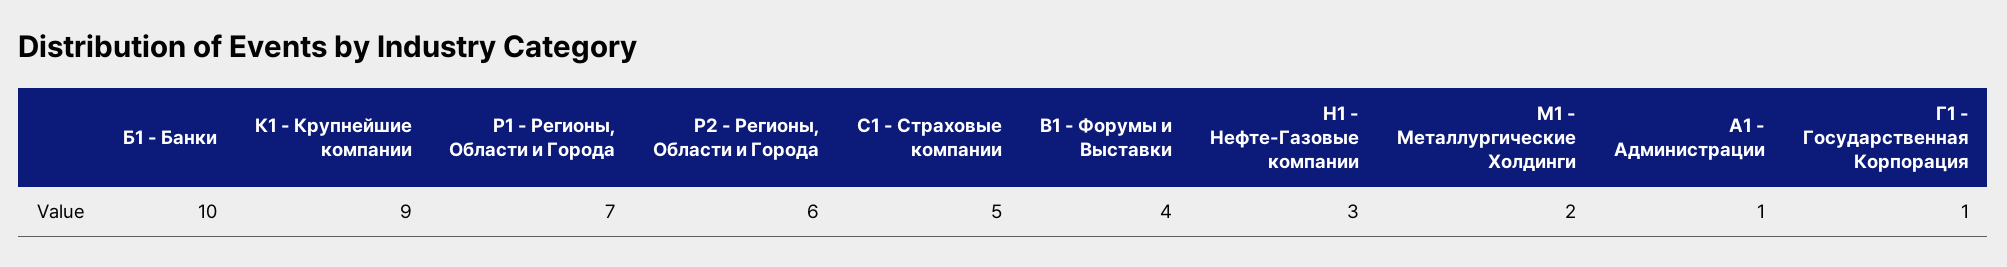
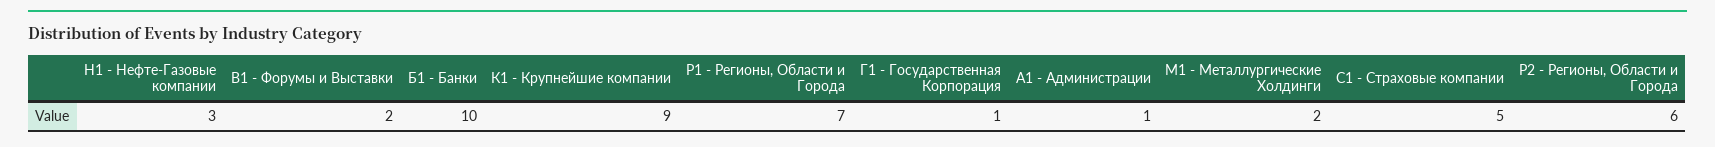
  {
    "Б1 - Банки": 10,
    "К1 - Крупнейшие компании": 9,
    "Р1 - Регионы, Области и Города": 7,
    "Р2 - Регионы, Области и Города": 6,
    "С1 - Страховые компании": 5,
-   "В1 - Форумы и Выставки": 4,
+   "В1 - Форумы и Выставки": 2,
    "Н1 - Нефте-Газовые компании": 3,
    "М1 - Металлургические Холдинги": 2,
    "А1 - Администрации": 1,
    "Г1 - Государственная Корпорация": 1
  }

